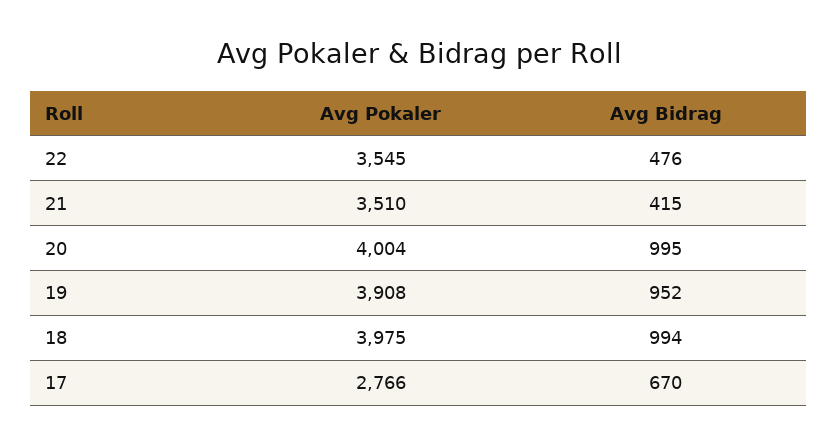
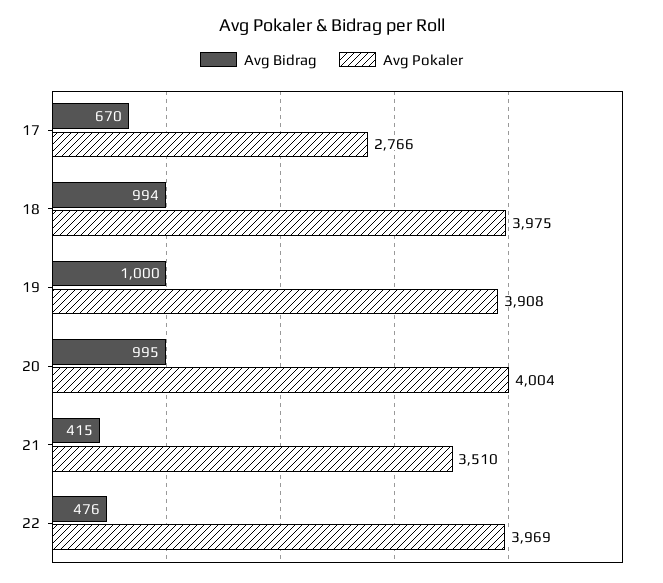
  {
    "Avg Pokaler": {
-     "22": 3545,
+     "22": 3969,
      "21": 3510,
      "20": 4004,
      "19": 3908,
      "18": 3975,
      "17": 2766
    },
    "Avg Bidrag": {
      "22": 476,
      "21": 415,
      "20": 995,
-     "19": 952,
+     "19": 1000,
      "18": 994,
      "17": 670
    }
  }

